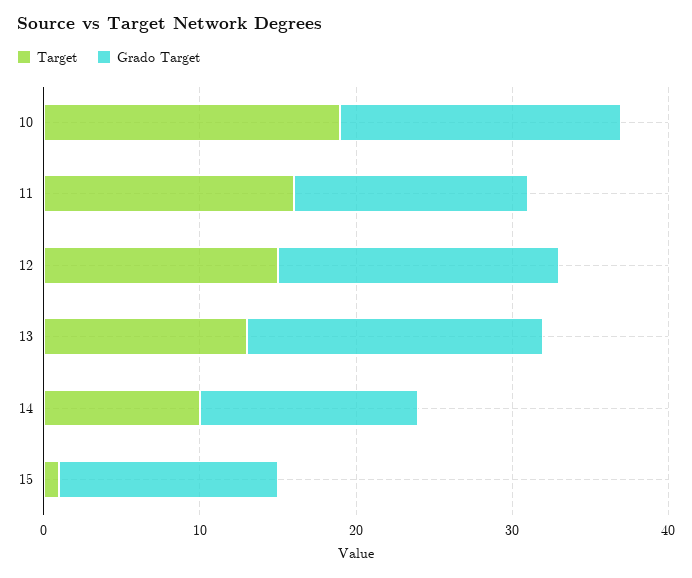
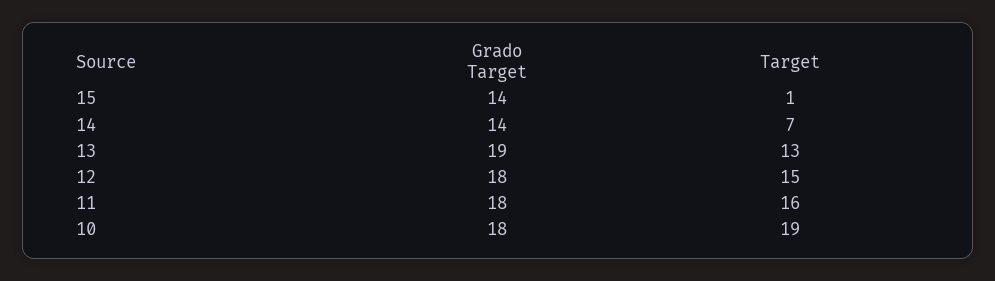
  {
    "Target": {
      "10": 19,
      "11": 16,
      "12": 15,
      "13": 13,
-     "14": 10,
+     "14": 7,
      "15": 1
    },
    "Grado Target": {
      "10": 18,
-     "11": 15,
+     "11": 18,
      "12": 18,
      "13": 19,
      "14": 14,
      "15": 14
    }
  }

